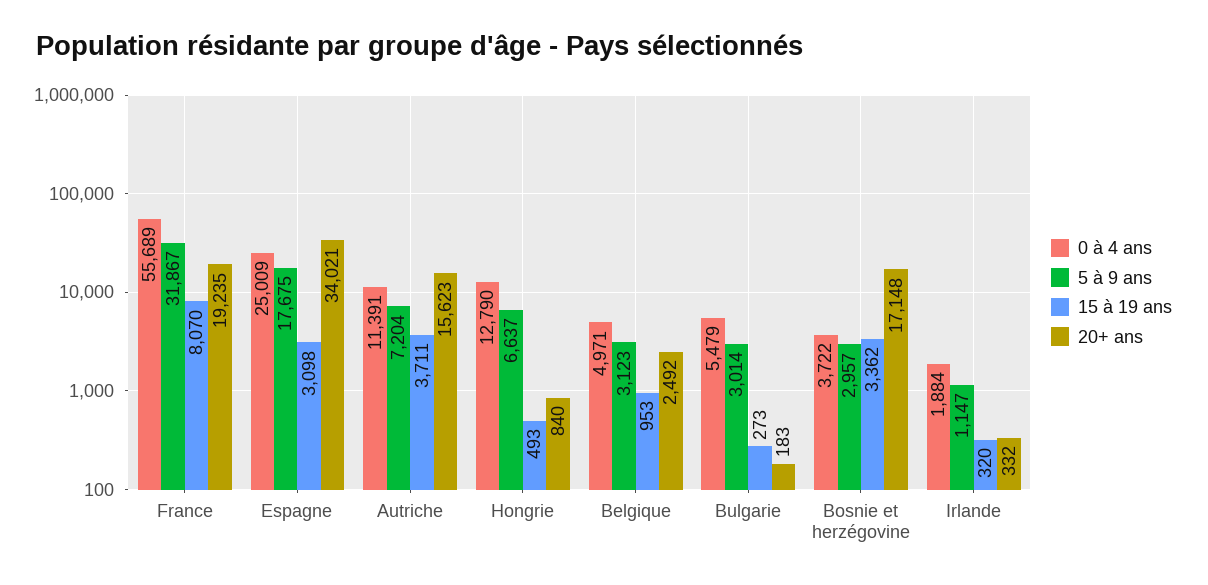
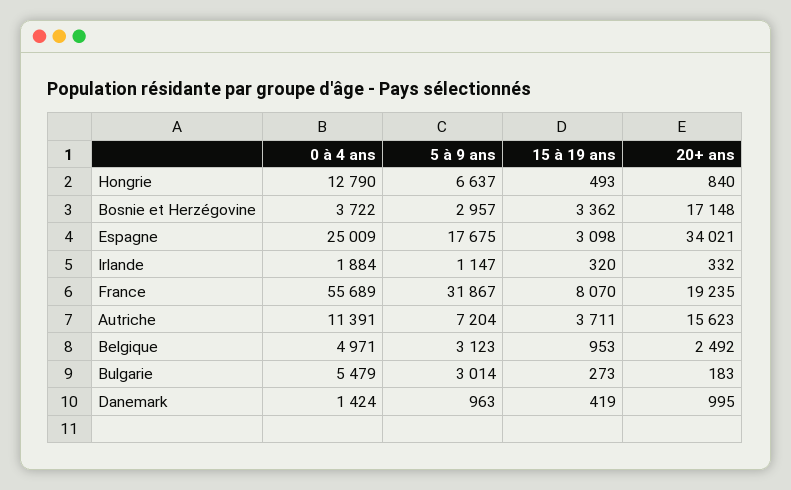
  {
    "0 à 4 ans": {
      "France": 55689,
      "Espagne": 25009,
      "Autriche": 11391,
      "Hongrie": 12790,
      "Belgique": 4971,
      "Bulgarie": 5479,
      "Bosnie et herzégovine": 3722,
-     "Irlande": 1884
+     "Irlande": 1884,
+     "Danemark": 1424
    },
    "5 à 9 ans": {
      "France": 31867,
      "Espagne": 17675,
      "Autriche": 7204,
      "Hongrie": 6637,
      "Belgique": 3123,
      "Bulgarie": 3014,
      "Bosnie et herzégovine": 2957,
-     "Irlande": 1147
+     "Irlande": 1147,
+     "Danemark": 963
    },
    "15 à 19 ans": {
      "France": 8070,
      "Espagne": 3098,
      "Autriche": 3711,
      "Hongrie": 493,
      "Belgique": 953,
      "Bulgarie": 273,
      "Bosnie et herzégovine": 3362,
-     "Irlande": 320
+     "Irlande": 320,
+     "Danemark": 419
    },
    "20+ ans": {
      "France": 19235,
      "Espagne": 34021,
      "Autriche": 15623,
      "Hongrie": 840,
      "Belgique": 2492,
      "Bulgarie": 183,
      "Bosnie et herzégovine": 17148,
-     "Irlande": 332
+     "Irlande": 332,
+     "Danemark": 995
    }
  }

